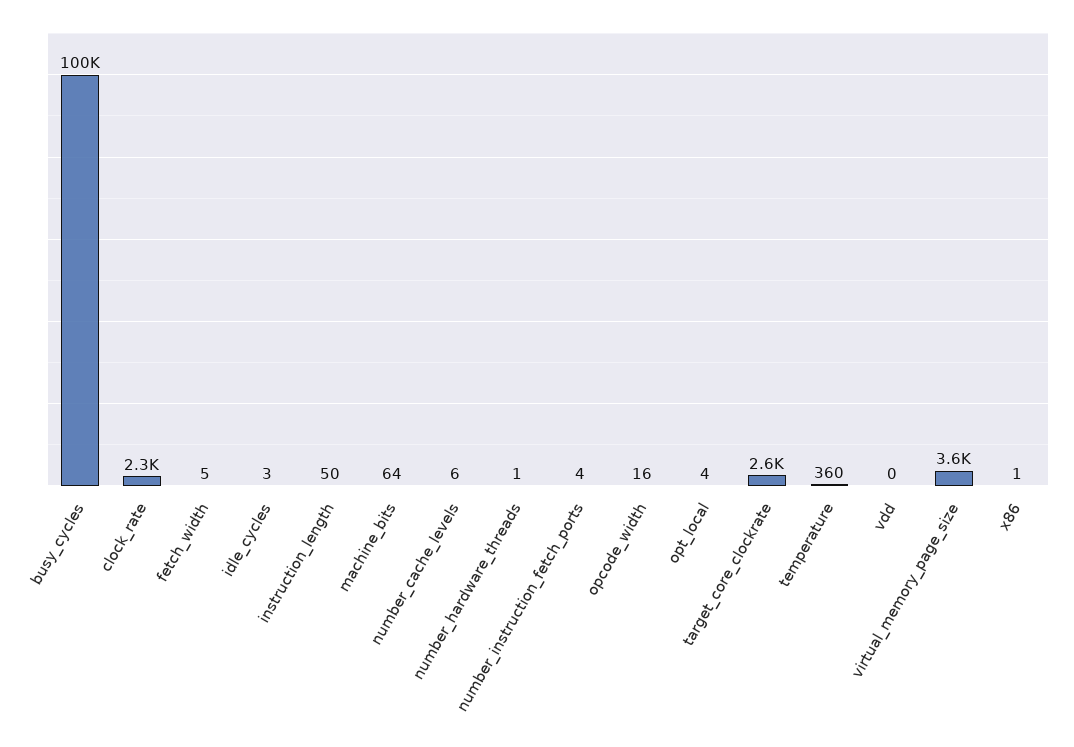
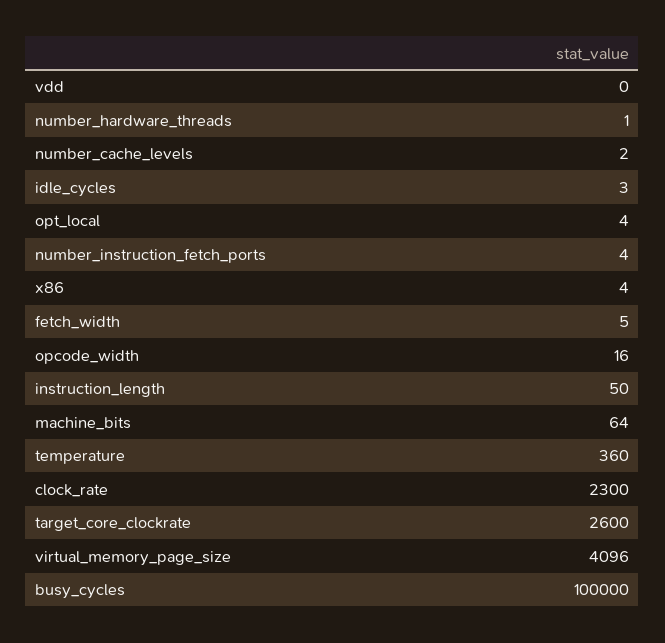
  {
    "busy_cycles": 100000,
    "clock_rate": 2300,
    "fetch_width": 5,
    "idle_cycles": 3,
    "instruction_length": 50,
    "machine_bits": 64,
-   "number_cache_levels": 6,
+   "number_cache_levels": 2,
    "number_hardware_threads": 1,
    "number_instruction_fetch_ports": 4,
    "opcode_width": 16,
    "opt_local": 4,
    "target_core_clockrate": 2600,
    "temperature": 360,
    "vdd": 0,
-   "virtual_memory_page_size": 3600,
+   "virtual_memory_page_size": 4096,
-   "x86": 1
+   "x86": 4
  }

